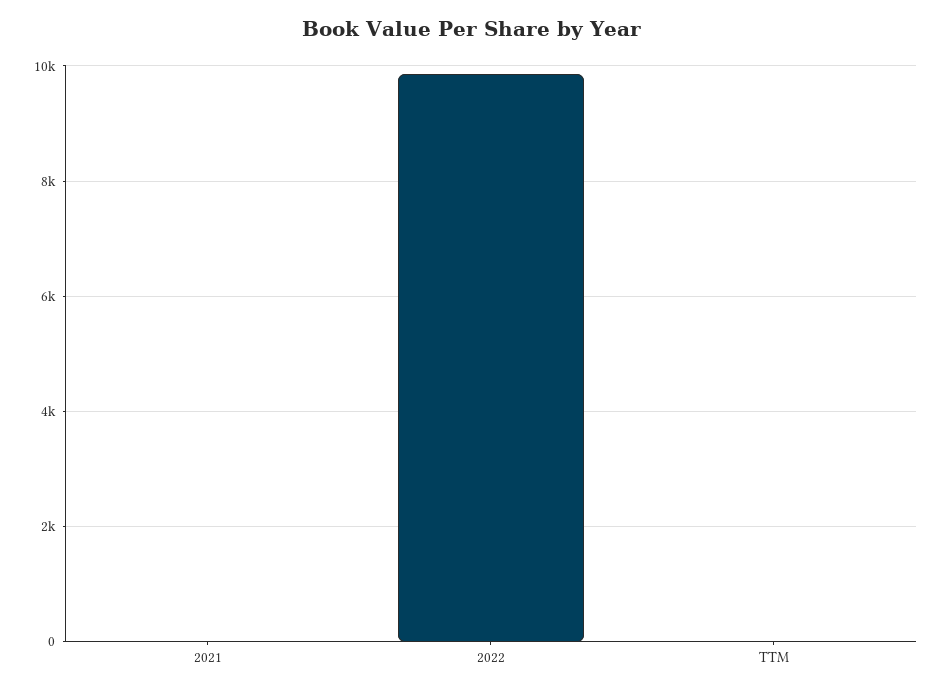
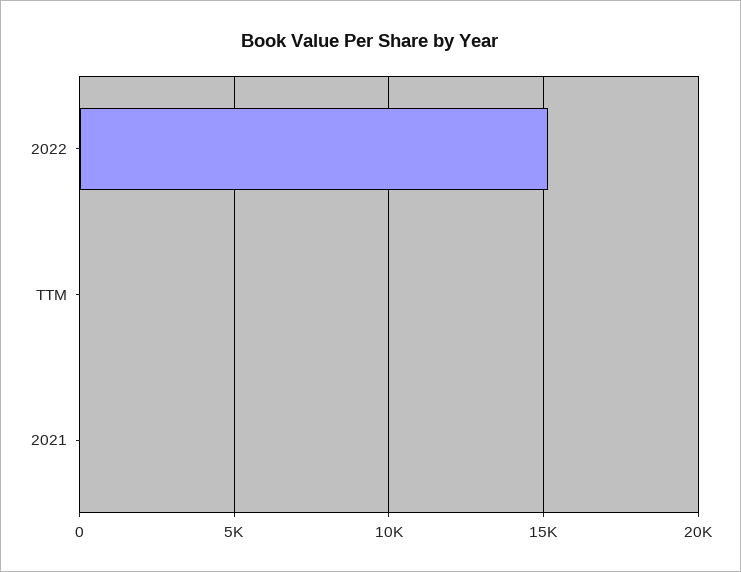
  {
    "2021": 0,
-   "2022": 9800,
+   "2022": 15000,
    "TTM": 0
  }

